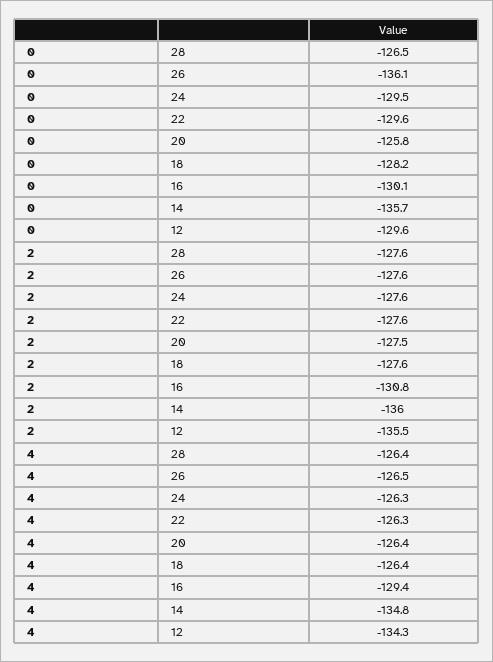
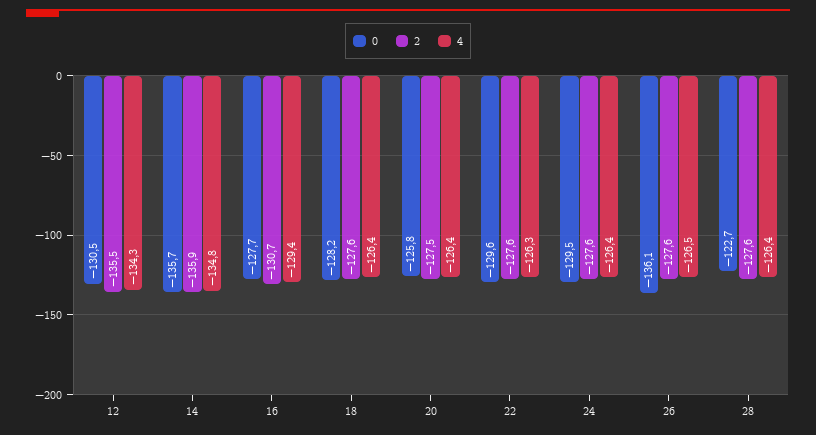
  {
    "0": {
-     "28": -126.5,
+     "28": -122.7,
      "26": -136.1,
      "24": -129.5,
      "22": -129.6,
      "20": -125.8,
      "18": -128.2,
-     "16": -130.1,
+     "16": -127.7,
      "14": -135.7,
-     "12": -129.6
+     "12": -130.5
    },
    "2": {
      "28": -127.6,
      "26": -127.6,
      "24": -127.6,
      "22": -127.6,
      "20": -127.5,
      "18": -127.6,
-     "16": -130.8,
+     "16": -130.7,
-     "14": -136,
+     "14": -135.9,
      "12": -135.5
    },
    "4": {
      "28": -126.4,
      "26": -126.5,
-     "24": -126.3,
+     "24": -126.4,
      "22": -126.3,
      "20": -126.4,
      "18": -126.4,
      "16": -129.4,
      "14": -134.8,
      "12": -134.3
    }
  }

